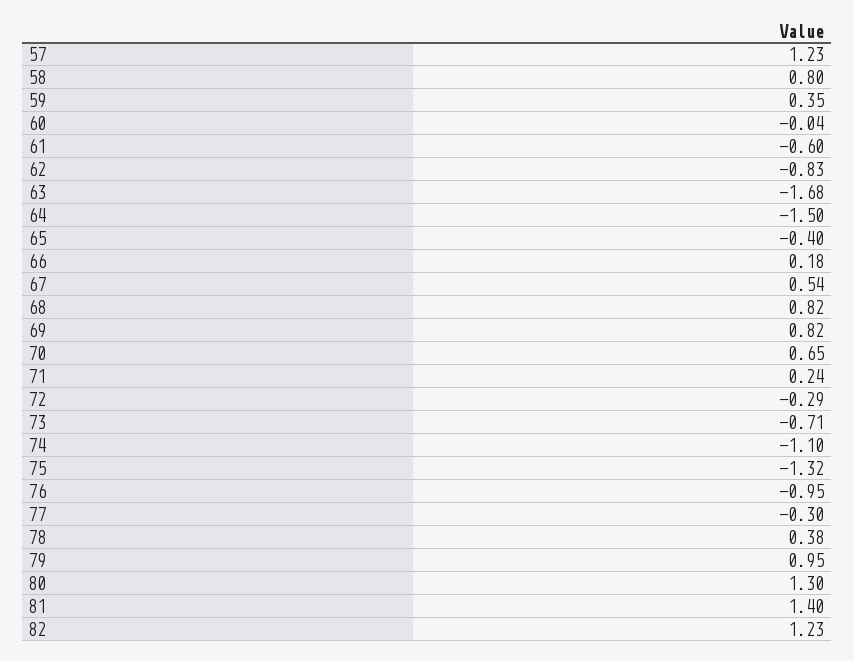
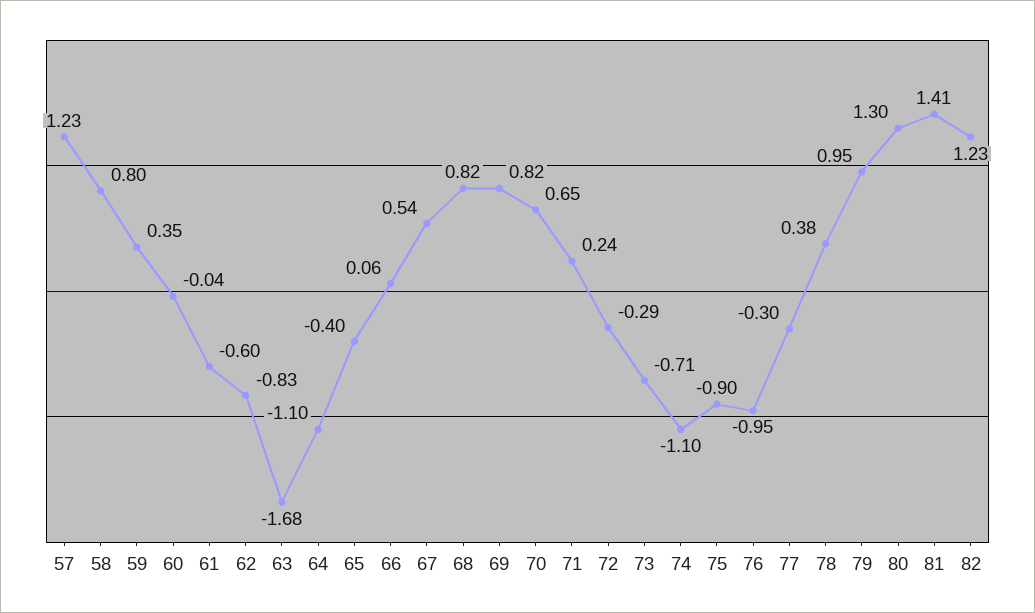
  {
    "57": 1.23,
    "58": 0.8,
    "59": 0.35,
    "60": -0.04,
    "61": -0.6,
    "62": -0.83,
    "63": -1.68,
-   "64": -1.5,
+   "64": -1.1,
    "65": -0.4,
-   "66": 0.18,
+   "66": 0.06,
    "67": 0.54,
    "68": 0.82,
    "69": 0.82,
    "70": 0.65,
    "71": 0.24,
    "72": -0.29,
    "73": -0.71,
    "74": -1.1,
-   "75": -1.32,
+   "75": -0.9,
    "76": -0.95,
    "77": -0.3,
    "78": 0.38,
    "79": 0.95,
    "80": 1.3,
-   "81": 1.4,
+   "81": 1.41,
    "82": 1.23
  }

